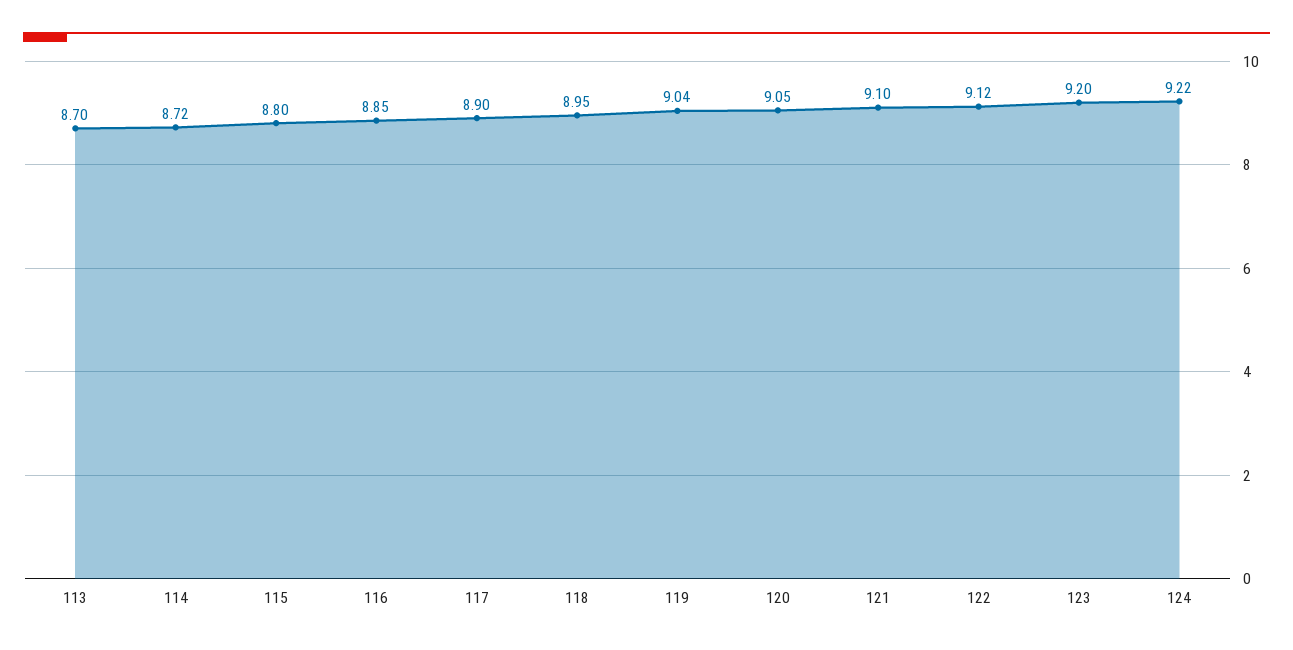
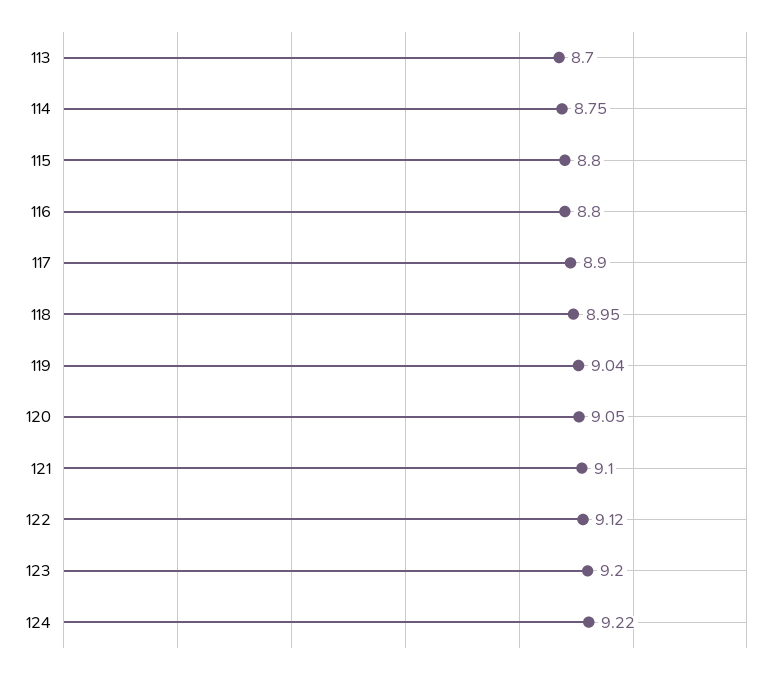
  {
    "113": 8.7,
-   "114": 8.72,
+   "114": 8.75,
    "115": 8.8,
-   "116": 8.85,
+   "116": 8.8,
    "117": 8.9,
    "118": 8.95,
    "119": 9.04,
    "120": 9.05,
    "121": 9.1,
    "122": 9.12,
    "123": 9.2,
    "124": 9.22
  }

